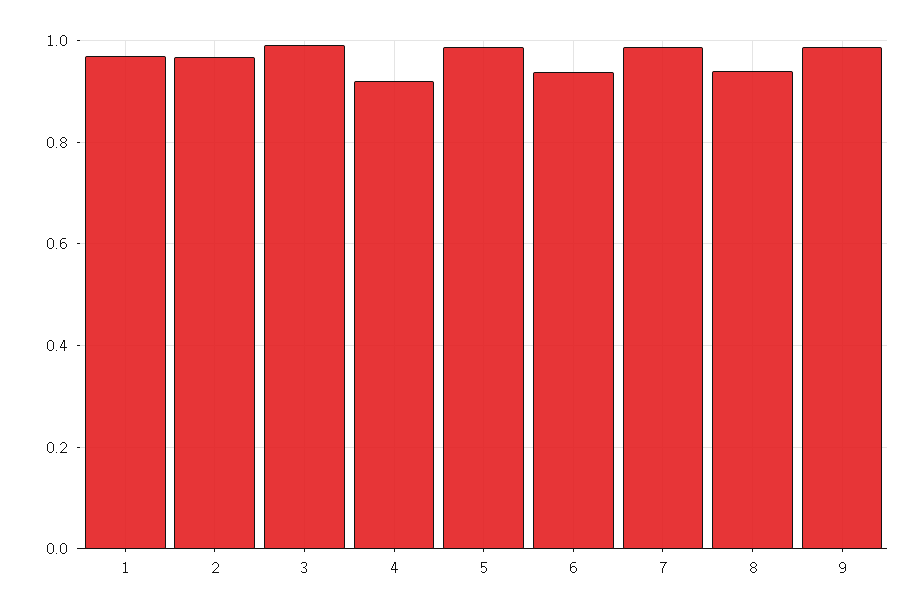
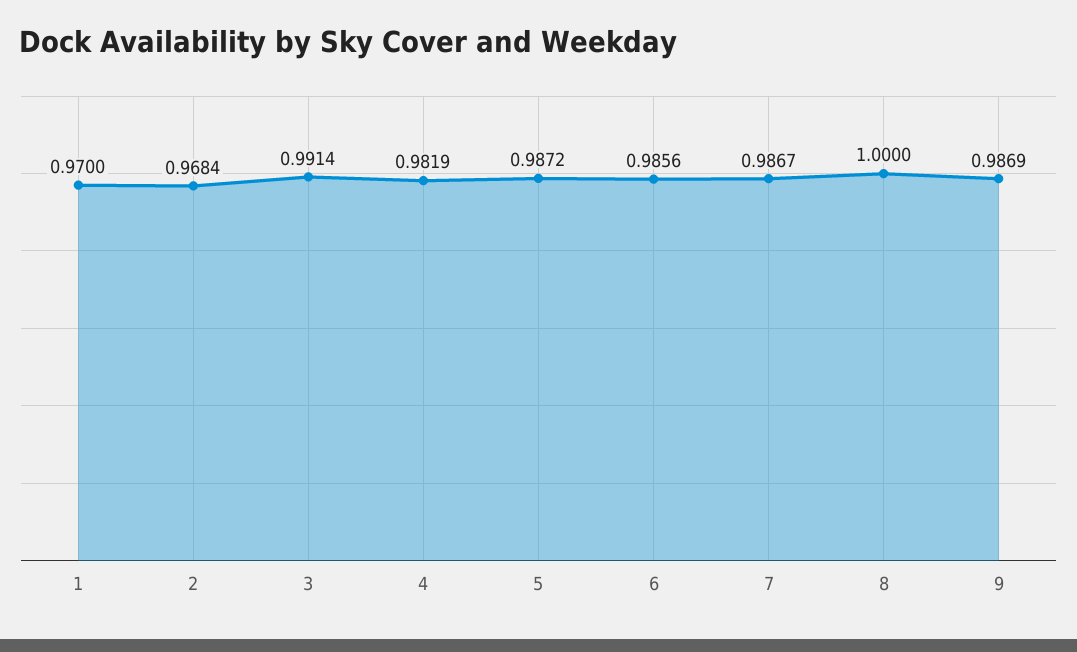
  {
    "1": 0.97,
    "2": 0.9684,
    "3": 0.9914,
-   "4": 0.92,
+   "4": 0.9819,
    "5": 0.9872,
-   "6": 0.94,
+   "6": 0.9856,
    "7": 0.9867,
-   "8": 0.94,
+   "8": 1,
    "9": 0.9869
  }

